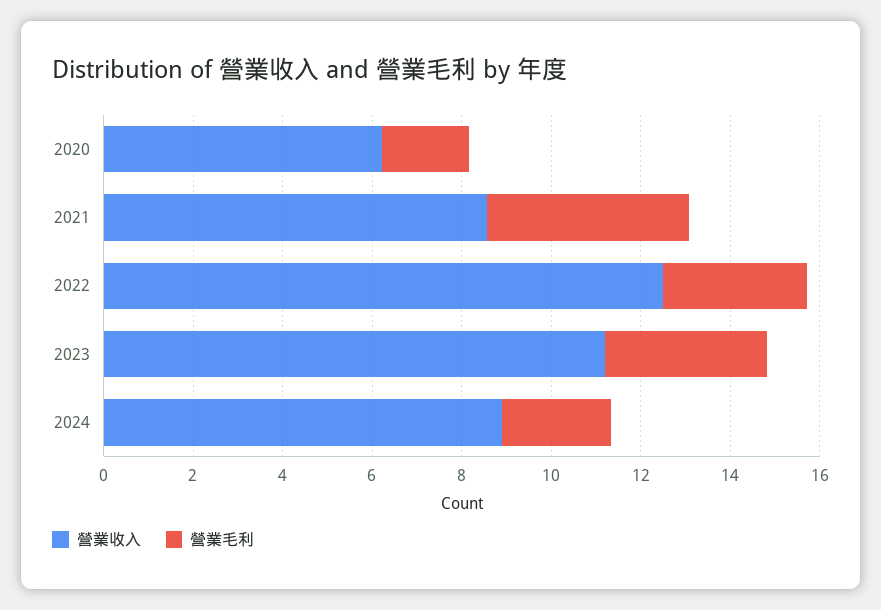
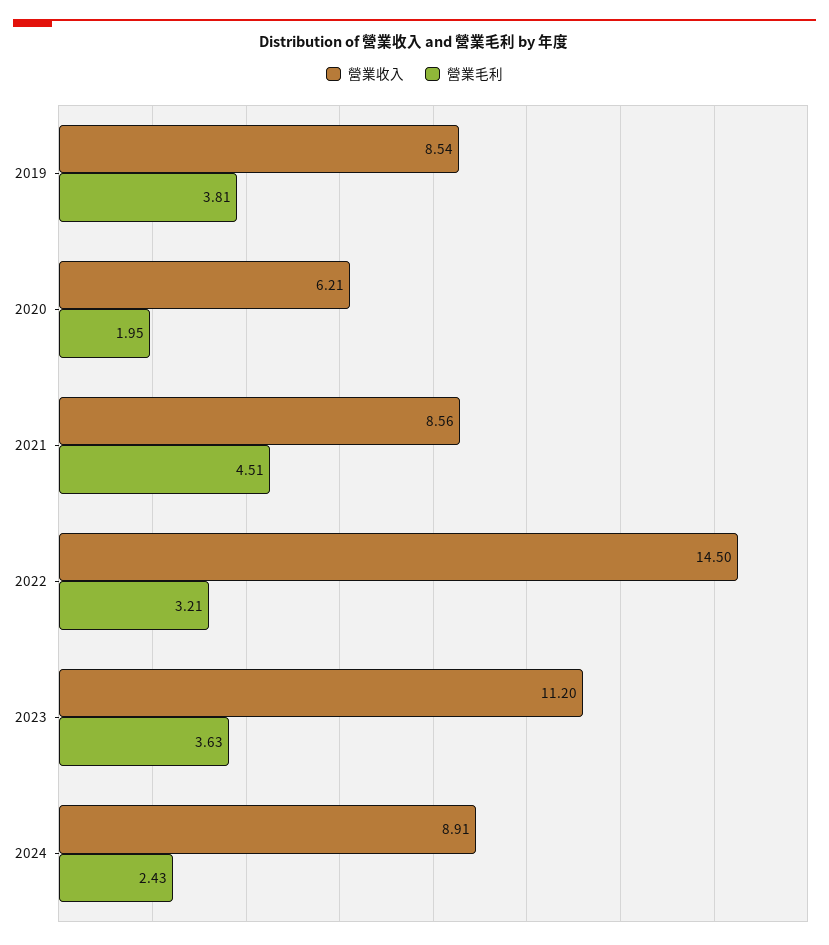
  {
    "營業收入": {
      "2020": 6.21,
      "2021": 8.56,
-     "2022": 12.5,
+     "2022": 14.5,
      "2023": 11.2,
-     "2024": 8.91
+     "2024": 8.91,
+     "2019": 8.54
    },
    "營業毛利": {
      "2020": 1.95,
      "2021": 4.51,
      "2022": 3.21,
      "2023": 3.63,
-     "2024": 2.43
+     "2024": 2.43,
+     "2019": 3.81
    }
  }

